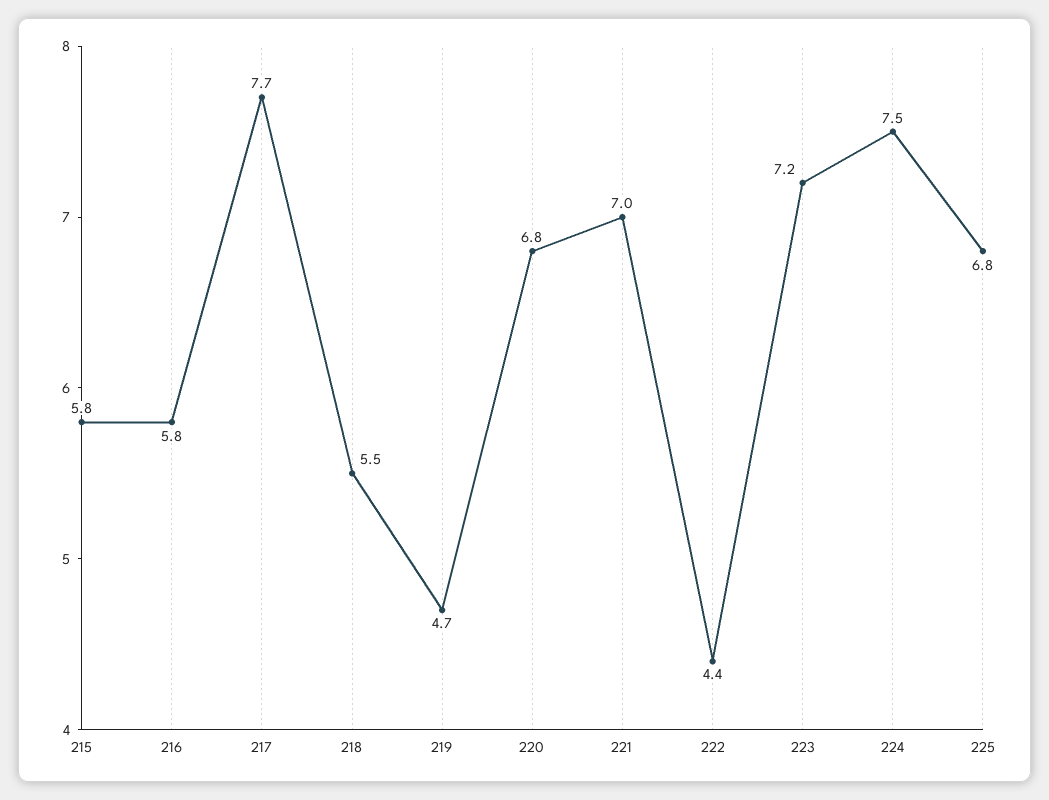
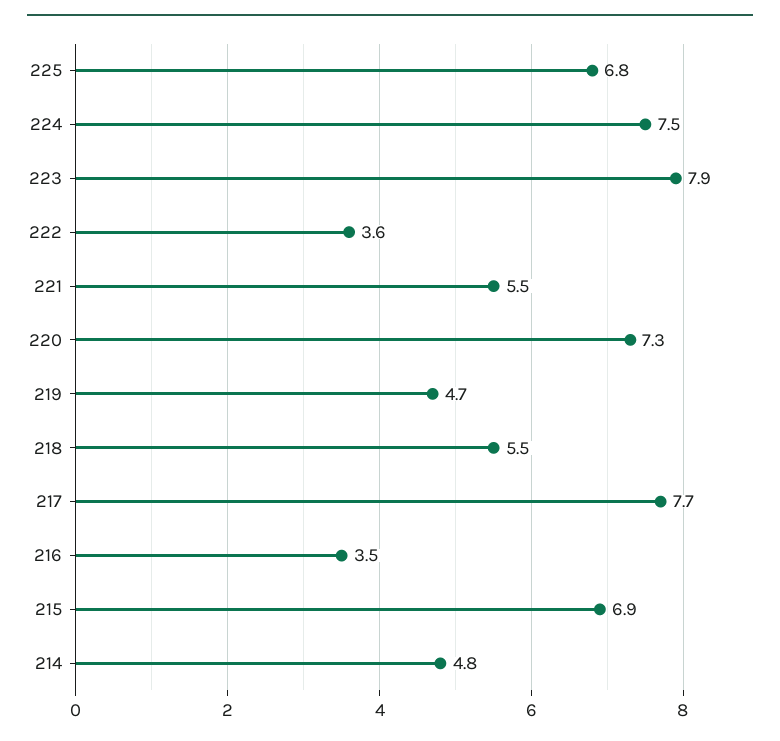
  {
-   "215": 5.8,
+   "215": 6.9,
-   "216": 5.8,
+   "216": 3.5,
    "217": 7.7,
    "218": 5.5,
    "219": 4.7,
-   "220": 6.8,
+   "220": 7.3,
-   "221": 7,
+   "221": 5.5,
-   "222": 4.4,
+   "222": 3.6,
-   "223": 7.2,
+   "223": 7.9,
    "224": 7.5,
-   "225": 6.8
+   "225": 6.8,
+   "214": 4.8
  }

